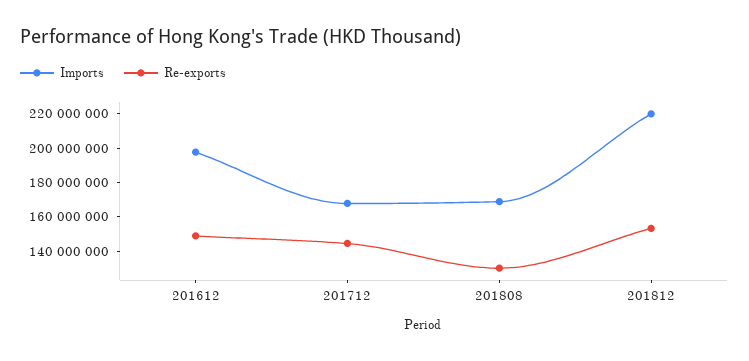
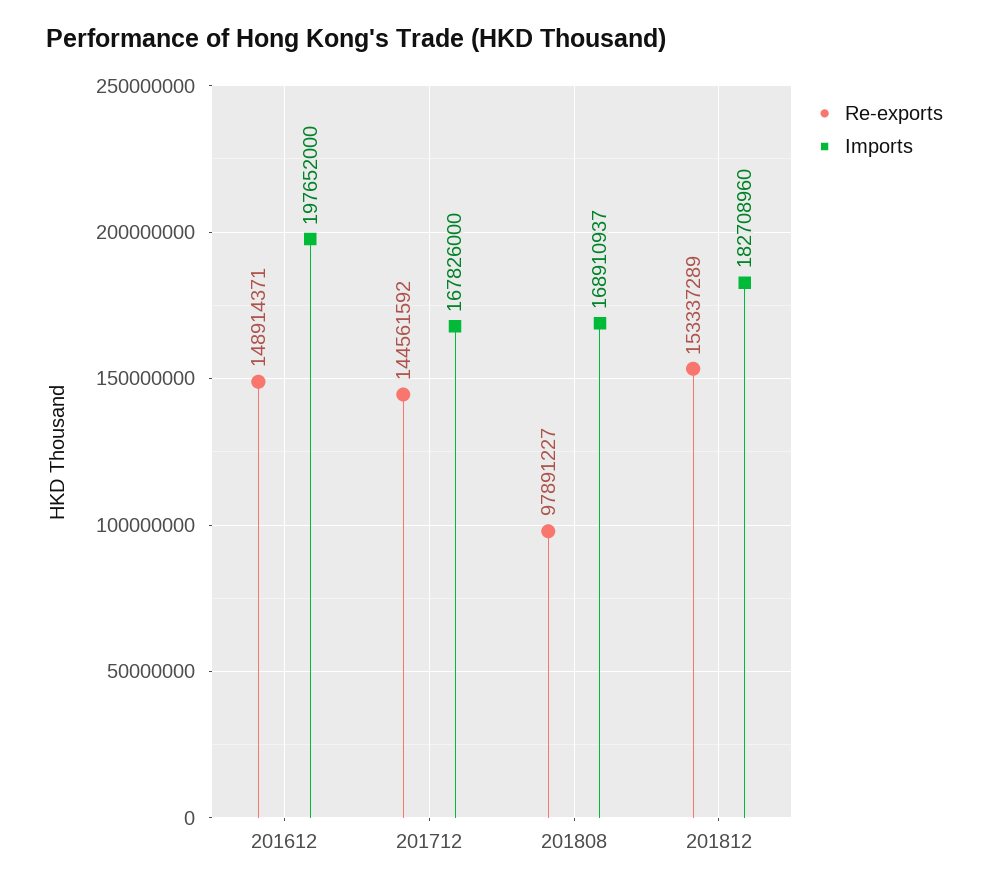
  {
    "Imports": {
      "201612": 197652000,
      "201712": 167826000,
      "201808": 168910937,
-     "201812": 220000000
+     "201812": 182708960
    },
    "Re-exports": {
      "201612": 148914371,
      "201712": 144561592,
-     "201808": 130000000,
+     "201808": 97891227,
      "201812": 153337289
    }
  }

